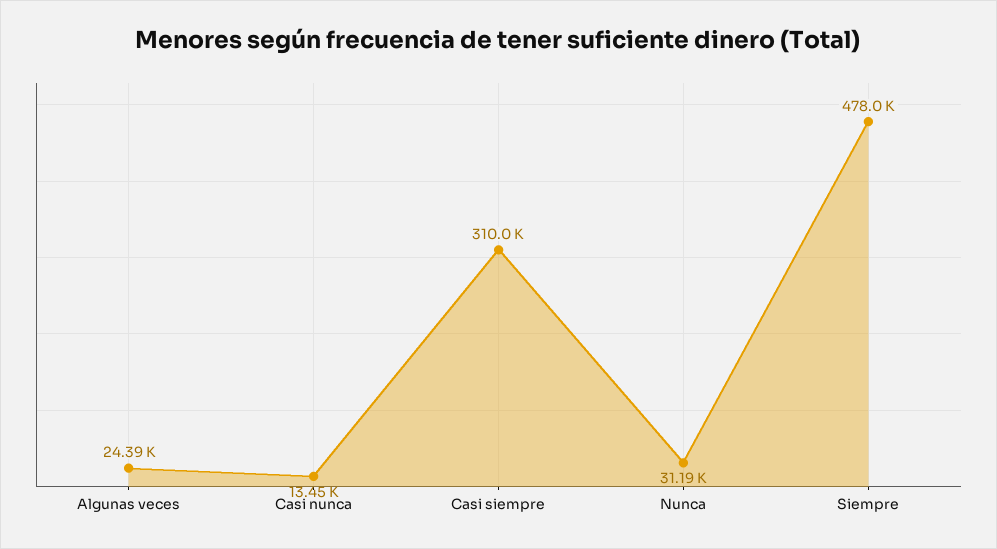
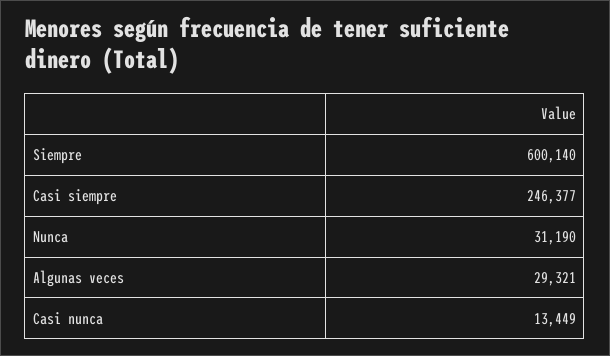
  {
-   "Algunas veces": 24390,
+   "Algunas veces": 29321,
    "Casi nunca": 13449,
-   "Casi siempre": 310000,
+   "Casi siempre": 246377,
    "Nunca": 31190,
-   "Siempre": 478000
+   "Siempre": 600140
  }

